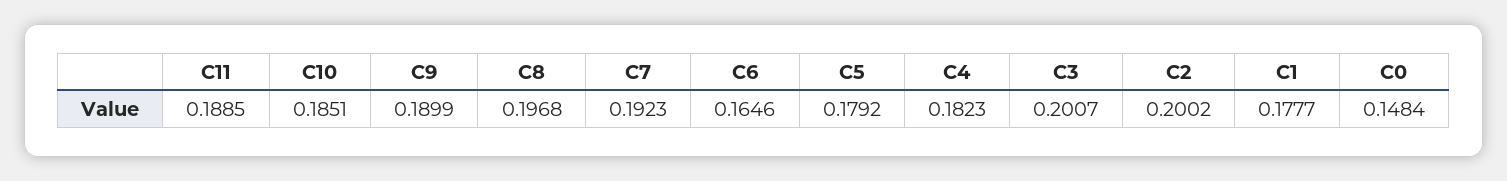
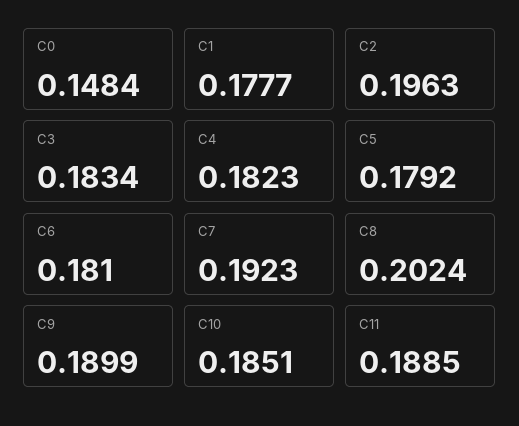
  {
    "C11": 0.1885,
    "C10": 0.1851,
    "C9": 0.1899,
-   "C8": 0.1968,
+   "C8": 0.2024,
    "C7": 0.1923,
-   "C6": 0.1646,
+   "C6": 0.181,
    "C5": 0.1792,
    "C4": 0.1823,
-   "C3": 0.2007,
+   "C3": 0.1834,
-   "C2": 0.2002,
+   "C2": 0.1963,
    "C1": 0.1777,
    "C0": 0.1484
  }

